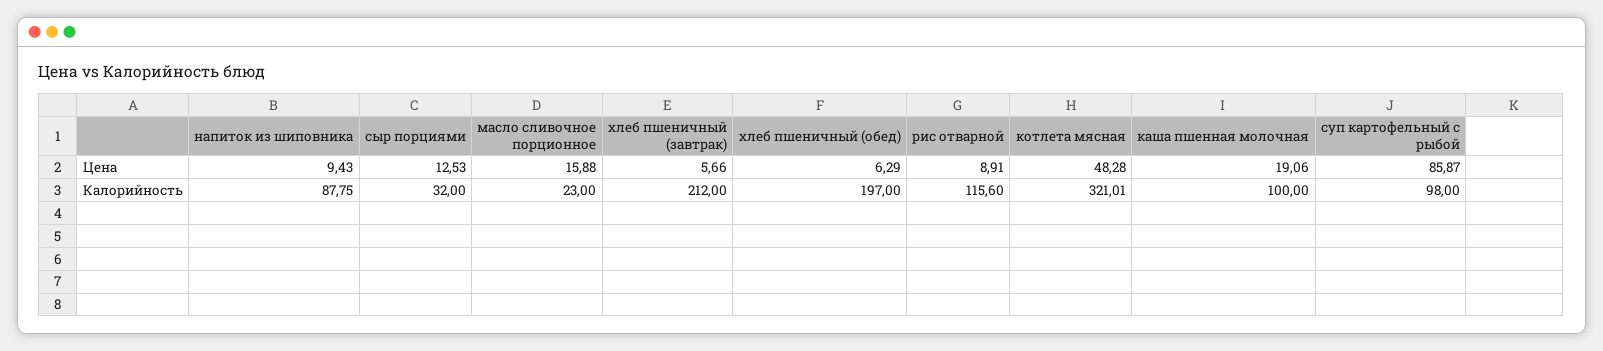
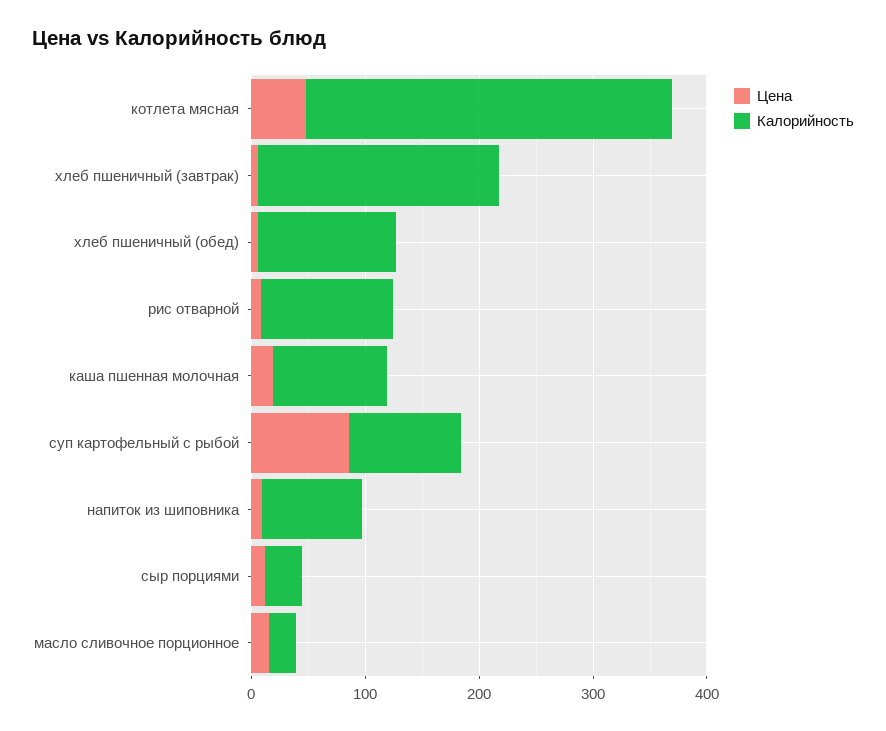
  {
    "Цена": {
      "напиток из шиповника": 9.43,
      "сыр порциями": 12.53,
      "масло сливочное порционное": 15.88,
      "хлеб пшеничный (завтрак)": 5.66,
      "хлеб пшеничный (обед)": 6.29,
      "рис отварной": 8.91,
      "котлета мясная": 48.28,
      "каша пшенная молочная": 19.06,
      "суп картофельный с рыбой": 85.87
    },
    "Калорийность": {
      "напиток из шиповника": 87.75,
      "сыр порциями": 32,
      "масло сливочное порционное": 23,
      "хлеб пшеничный (завтрак)": 212,
-     "хлеб пшеничный (обед)": 197,
+     "хлеб пшеничный (обед)": 120,
      "рис отварной": 115.6,
      "котлета мясная": 321.01,
      "каша пшенная молочная": 100,
      "суп картофельный с рыбой": 98
    }
  }

